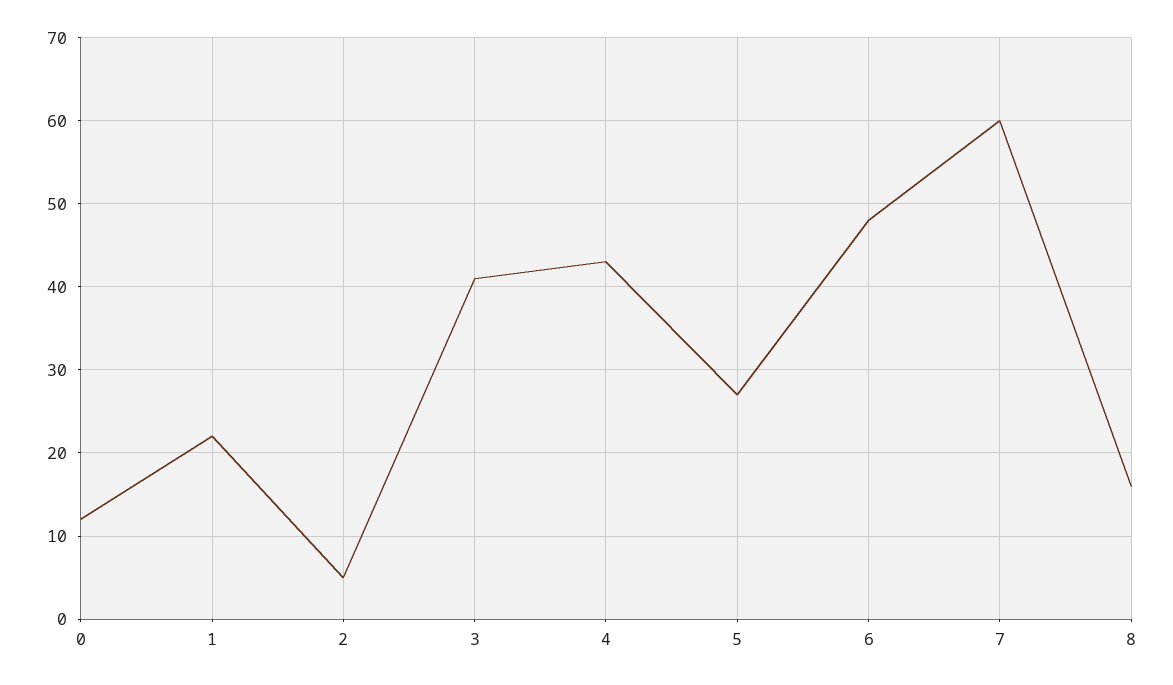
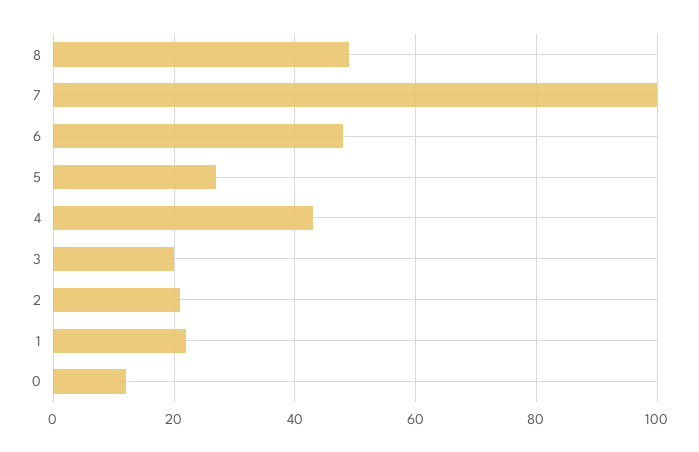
  {
    "0": 12,
    "1": 22,
-   "2": 5,
+   "2": 20,
-   "3": 41,
+   "3": 20,
    "4": 43,
    "5": 27,
    "6": 48,
-   "7": 60,
+   "7": 100,
-   "8": 16
+   "8": 50
  }

